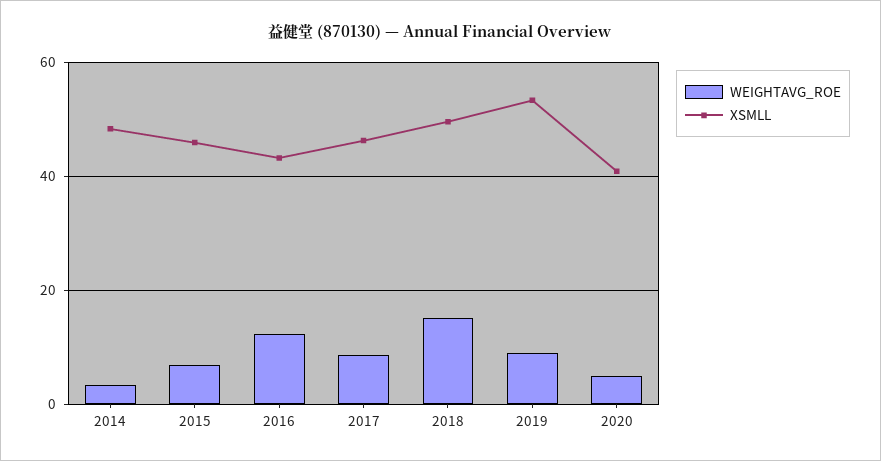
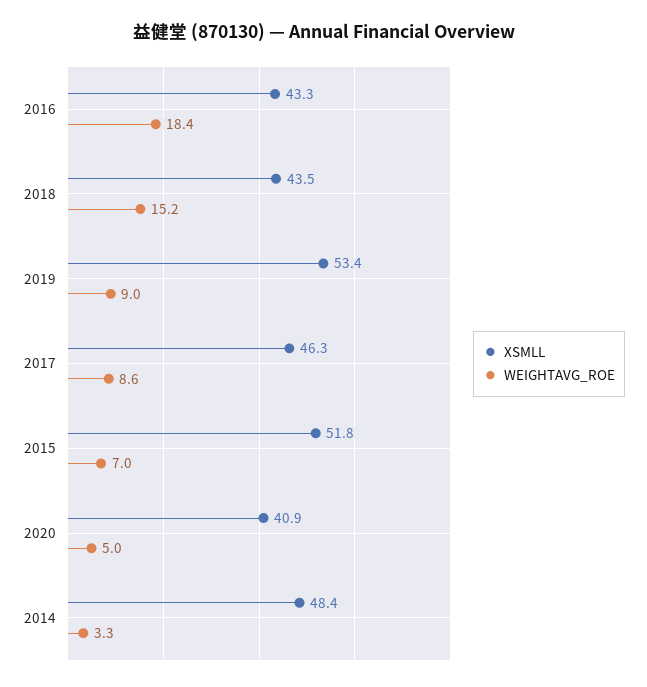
  {
    "WEIGHTAVG_ROE": {
      "2014": 3.3,
      "2015": 7,
-     "2016": 12,
+     "2016": 18.4,
      "2017": 8.6,
      "2018": 15.2,
      "2019": 9,
      "2020": 5
    },
    "XSMLL": {
      "2014": 48.4,
-     "2015": 46,
+     "2015": 51.8,
      "2016": 43.3,
      "2017": 46.3,
-     "2018": 50,
+     "2018": 43.5,
      "2019": 53.4,
      "2020": 40.9
    }
  }

